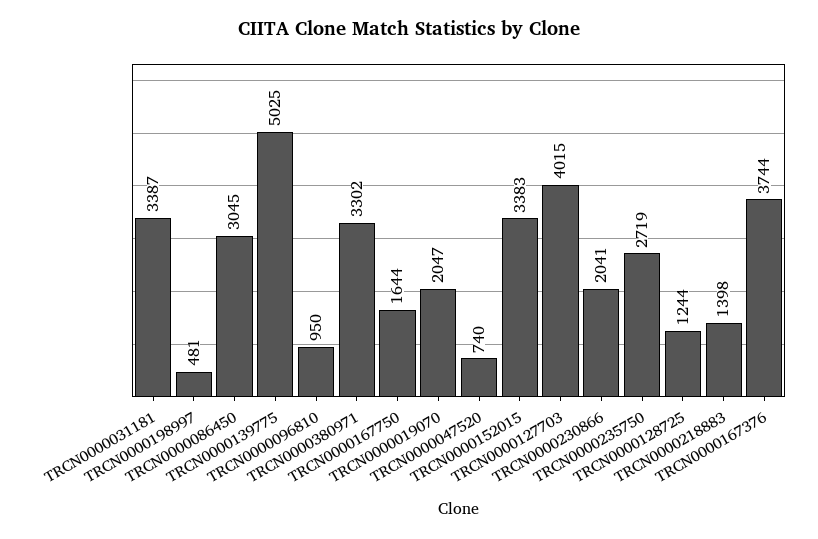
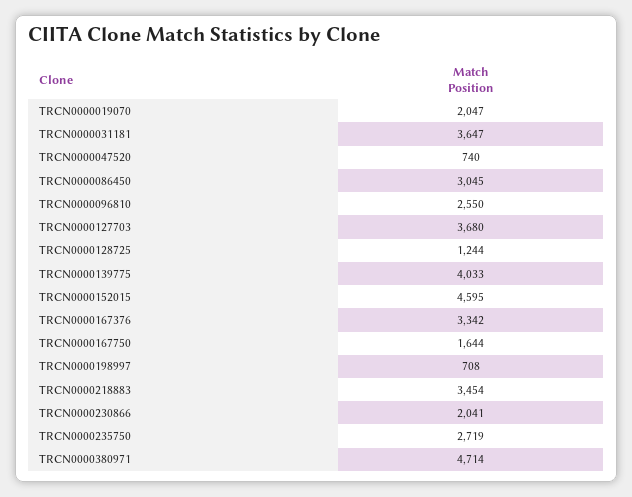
  {
-   "TRCN0000031181": 3387,
+   "TRCN0000031181": 3647,
-   "TRCN0000198997": 481,
+   "TRCN0000198997": 708,
    "TRCN0000086450": 3045,
-   "TRCN0000139775": 5025,
+   "TRCN0000139775": 4033,
-   "TRCN0000096810": 950,
+   "TRCN0000096810": 2550,
-   "TRCN0000380971": 3302,
+   "TRCN0000380971": 4714,
    "TRCN0000167750": 1644,
    "TRCN0000019070": 2047,
    "TRCN0000047520": 740,
-   "TRCN0000152015": 3383,
+   "TRCN0000152015": 4595,
-   "TRCN0000127703": 4015,
+   "TRCN0000127703": 3680,
    "TRCN0000230866": 2041,
    "TRCN0000235750": 2719,
    "TRCN0000128725": 1244,
-   "TRCN0000218883": 1398,
+   "TRCN0000218883": 3454,
-   "TRCN0000167376": 3744
+   "TRCN0000167376": 3342
  }

